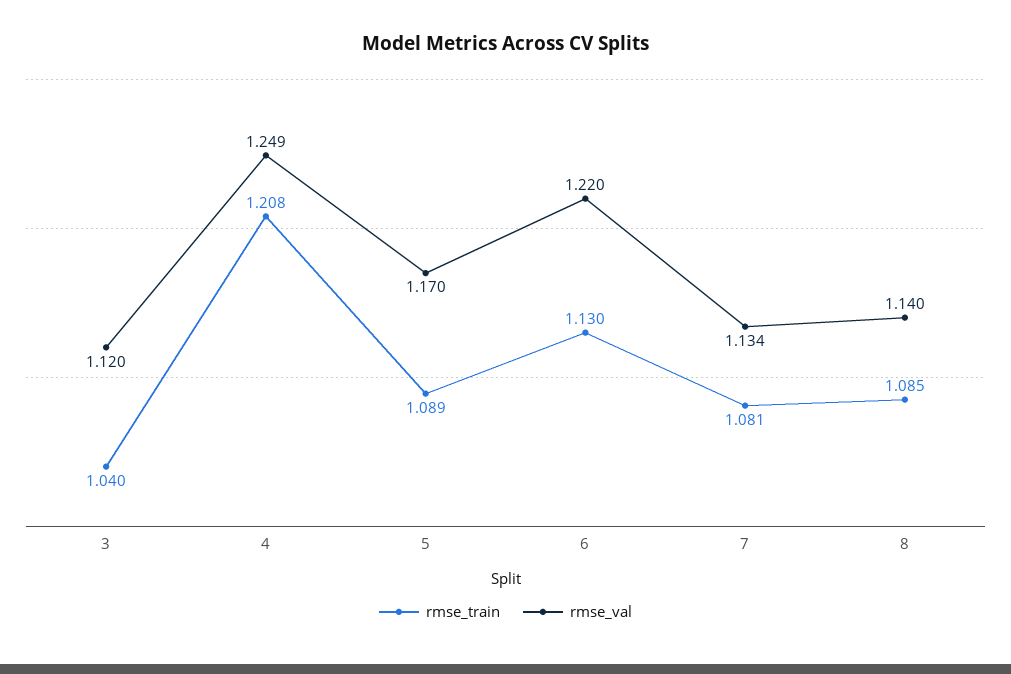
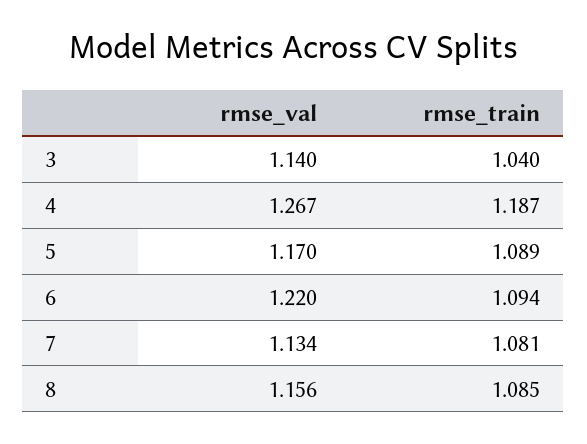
  {
    "rmse_train": {
      "3": 1.04,
-     "4": 1.208,
+     "4": 1.187,
      "5": 1.089,
-     "6": 1.13,
+     "6": 1.094,
      "7": 1.081,
      "8": 1.085
    },
    "rmse_val": {
-     "3": 1.12,
+     "3": 1.14,
-     "4": 1.249,
+     "4": 1.267,
      "5": 1.17,
      "6": 1.22,
      "7": 1.134,
-     "8": 1.14
+     "8": 1.156
    }
  }

